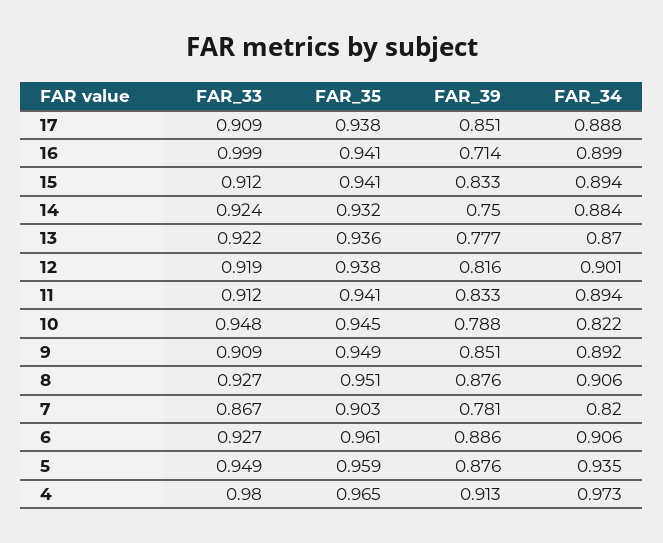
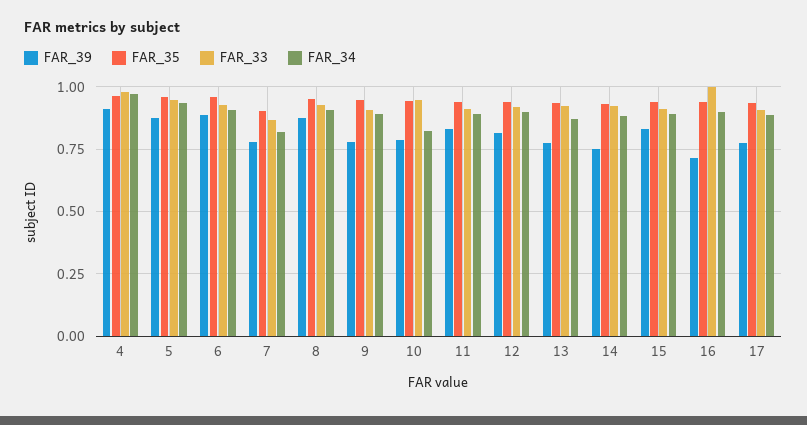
  {
    "FAR_33": {
      "17": 0.909,
      "16": 0.999,
      "15": 0.912,
      "14": 0.924,
      "13": 0.922,
      "12": 0.919,
      "11": 0.912,
      "10": 0.948,
      "9": 0.909,
      "8": 0.927,
      "7": 0.867,
      "6": 0.927,
      "5": 0.949,
      "4": 0.98
    },
    "FAR_35": {
      "17": 0.938,
      "16": 0.941,
      "15": 0.941,
      "14": 0.932,
      "13": 0.936,
      "12": 0.938,
      "11": 0.941,
      "10": 0.945,
      "9": 0.949,
      "8": 0.951,
      "7": 0.903,
      "6": 0.961,
      "5": 0.959,
      "4": 0.965
    },
    "FAR_39": {
-     "17": 0.851,
+     "17": 0.775,
      "16": 0.714,
      "15": 0.833,
      "14": 0.75,
      "13": 0.777,
      "12": 0.816,
      "11": 0.833,
      "10": 0.788,
-     "9": 0.851,
+     "9": 0.775,
      "8": 0.876,
      "7": 0.781,
      "6": 0.886,
      "5": 0.876,
      "4": 0.913
    },
    "FAR_34": {
      "17": 0.888,
      "16": 0.899,
      "15": 0.894,
      "14": 0.884,
      "13": 0.87,
      "12": 0.901,
      "11": 0.894,
      "10": 0.822,
      "9": 0.892,
      "8": 0.906,
      "7": 0.82,
      "6": 0.906,
      "5": 0.935,
      "4": 0.973
    }
  }

